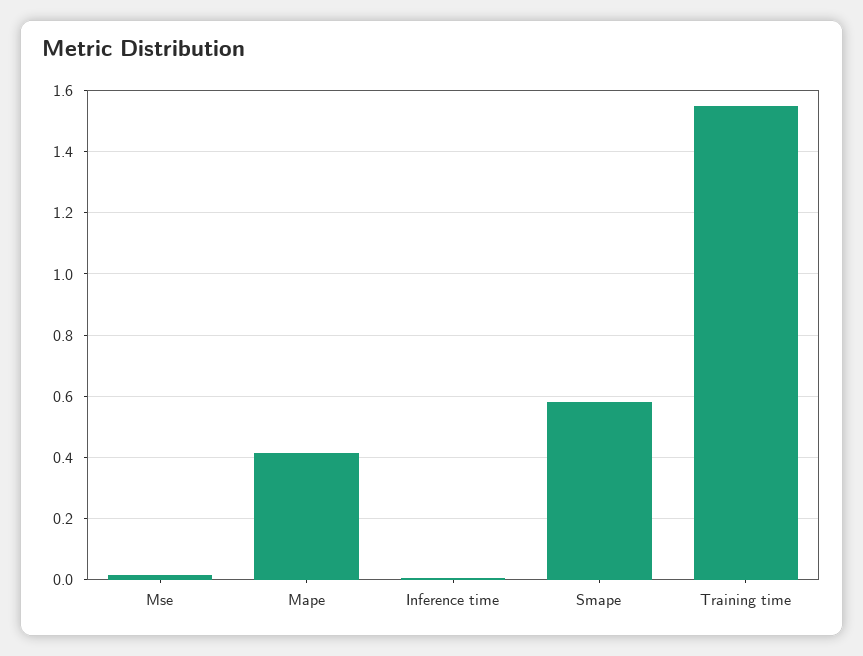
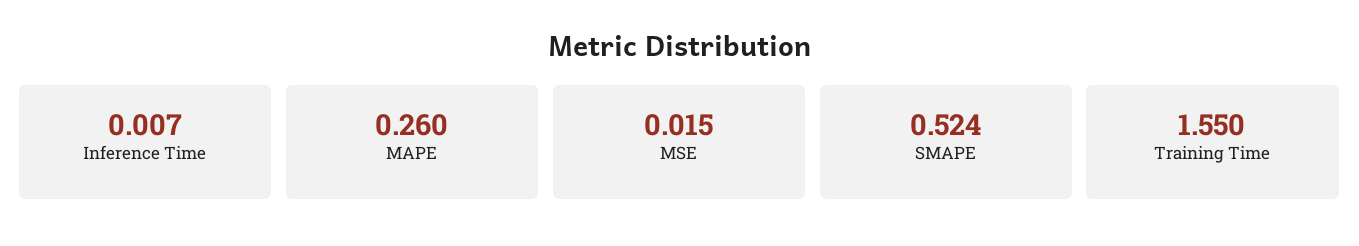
  {
    "Mse": 0.015,
-   "Mape": 0.42,
+   "Mape": 0.26,
    "Inference time": 0.007,
-   "Smape": 0.58,
+   "Smape": 0.524,
    "Training time": 1.55
  }

